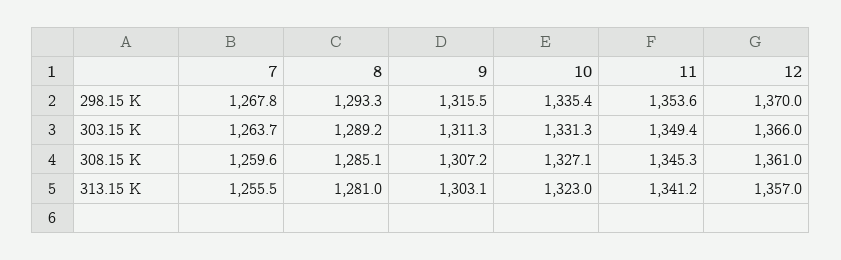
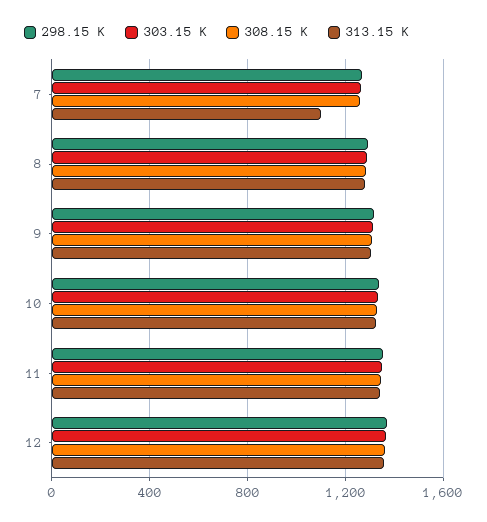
  {
    "298.15 K": {
      "7": 1267.8,
      "8": 1293.3,
      "9": 1315.5,
      "10": 1335.4,
      "11": 1353.6,
      "12": 1370
    },
    "303.15 K": {
      "7": 1263.7,
      "8": 1289.2,
      "9": 1311.3,
      "10": 1331.3,
      "11": 1349.4,
      "12": 1366
    },
    "308.15 K": {
      "7": 1259.6,
      "8": 1285.1,
      "9": 1307.2,
      "10": 1327.1,
      "11": 1345.3,
      "12": 1361
    },
    "313.15 K": {
-     "7": 1255.5,
+     "7": 1100,
      "8": 1281,
      "9": 1303.1,
      "10": 1323,
      "11": 1341.2,
      "12": 1357
    }
  }

